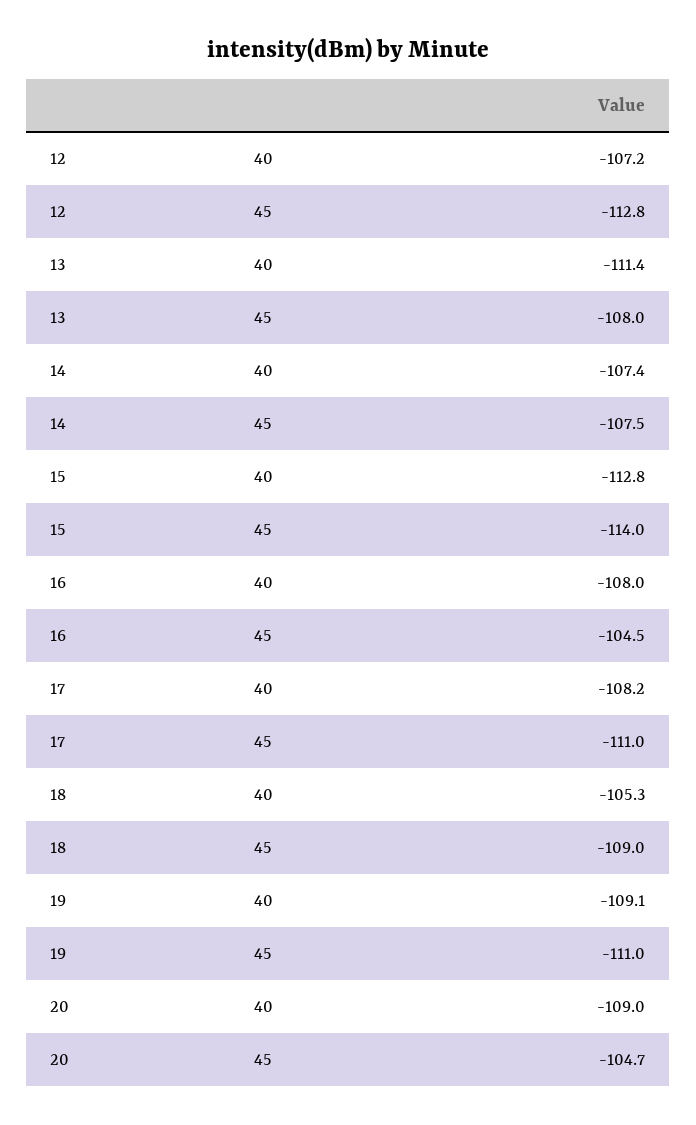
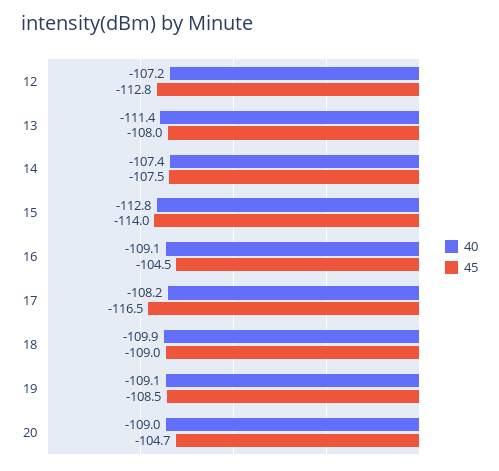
  {
    "40": {
      "12": -107.2,
      "13": -111.4,
      "14": -107.4,
      "15": -112.8,
-     "16": -108,
+     "16": -109.1,
      "17": -108.2,
-     "18": -105.3,
+     "18": -109.9,
      "19": -109.1,
      "20": -109
    },
    "45": {
      "12": -112.8,
      "13": -108,
      "14": -107.5,
      "15": -114,
      "16": -104.5,
-     "17": -111,
+     "17": -116.5,
      "18": -109,
-     "19": -111,
+     "19": -108.5,
      "20": -104.7
    }
  }

